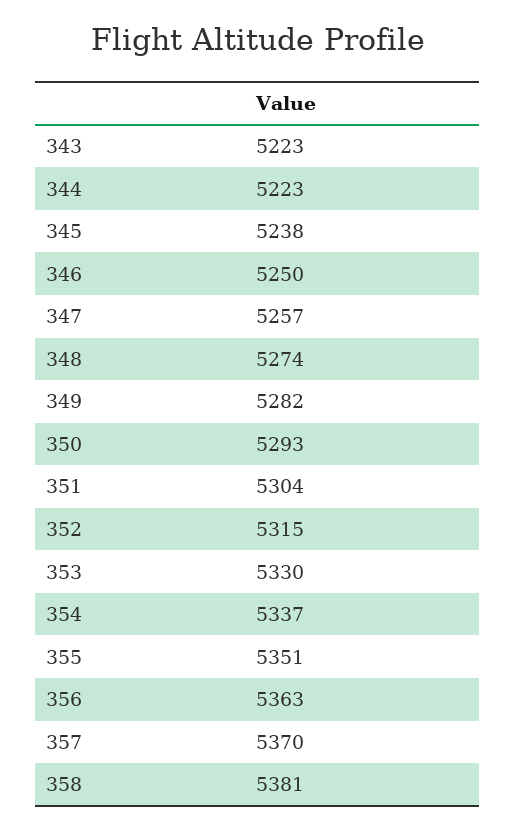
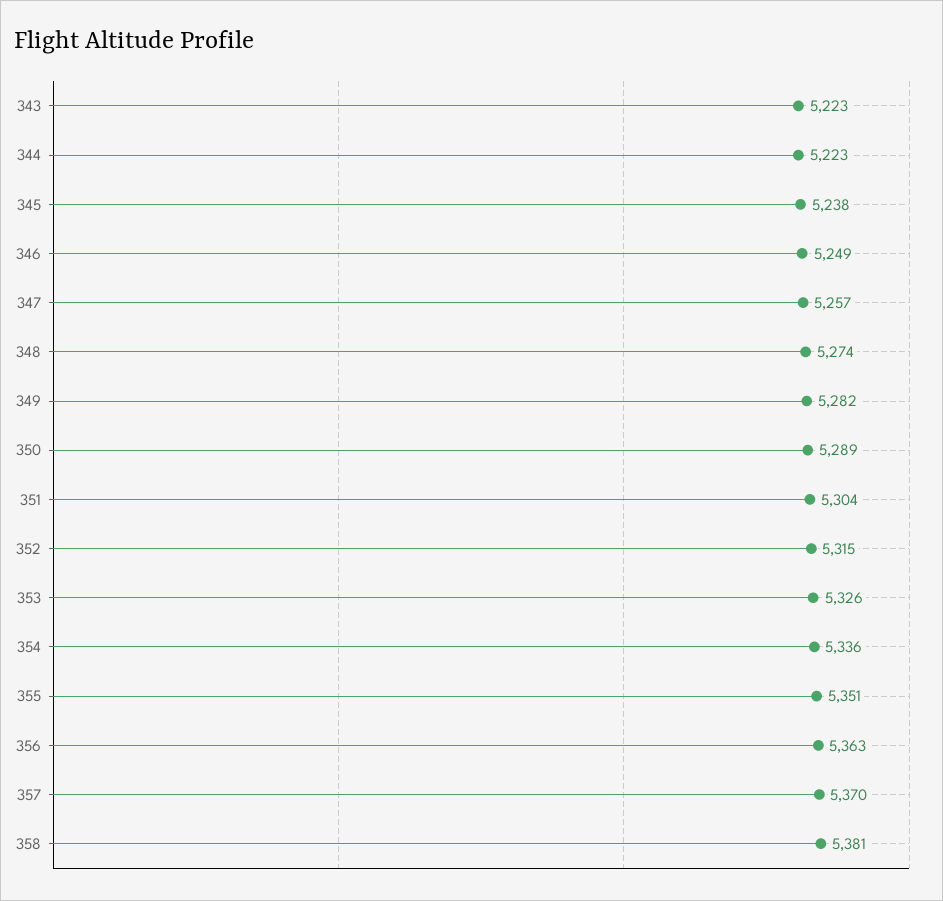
  {
    "343": 5223,
    "344": 5223,
    "345": 5238,
-   "346": 5250,
+   "346": 5249,
    "347": 5257,
    "348": 5274,
    "349": 5282,
-   "350": 5293,
+   "350": 5289,
    "351": 5304,
    "352": 5315,
-   "353": 5330,
+   "353": 5326,
-   "354": 5337,
+   "354": 5336,
    "355": 5351,
    "356": 5363,
    "357": 5370,
    "358": 5381
  }

